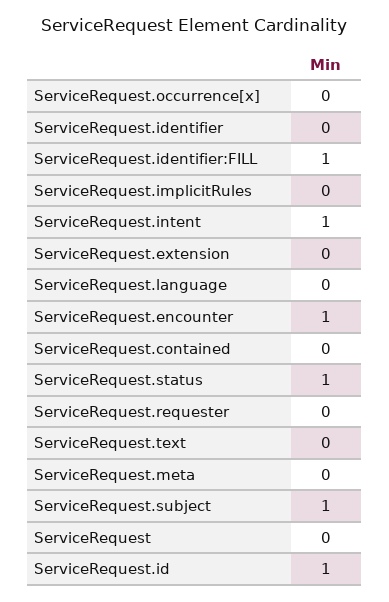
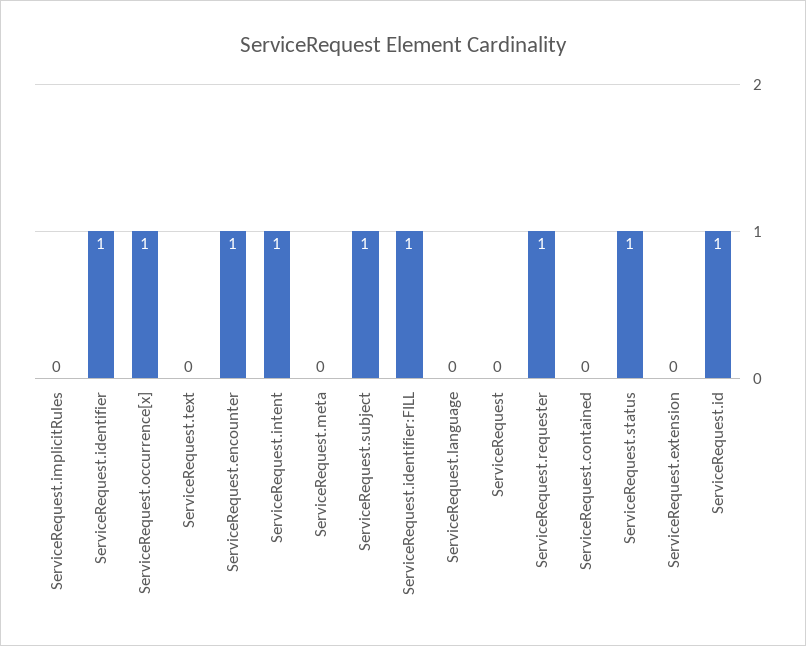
  {
-   "ServiceRequest.occurrence[x]": 0,
+   "ServiceRequest.occurrence[x]": 1,
-   "ServiceRequest.identifier": 0,
+   "ServiceRequest.identifier": 1,
    "ServiceRequest.identifier:FILL": 1,
    "ServiceRequest.implicitRules": 0,
    "ServiceRequest.intent": 1,
    "ServiceRequest.extension": 0,
    "ServiceRequest.language": 0,
    "ServiceRequest.encounter": 1,
    "ServiceRequest.contained": 0,
    "ServiceRequest.status": 1,
-   "ServiceRequest.requester": 0,
+   "ServiceRequest.requester": 1,
    "ServiceRequest.text": 0,
    "ServiceRequest.meta": 0,
    "ServiceRequest.subject": 1,
    "ServiceRequest": 0,
    "ServiceRequest.id": 1
  }

